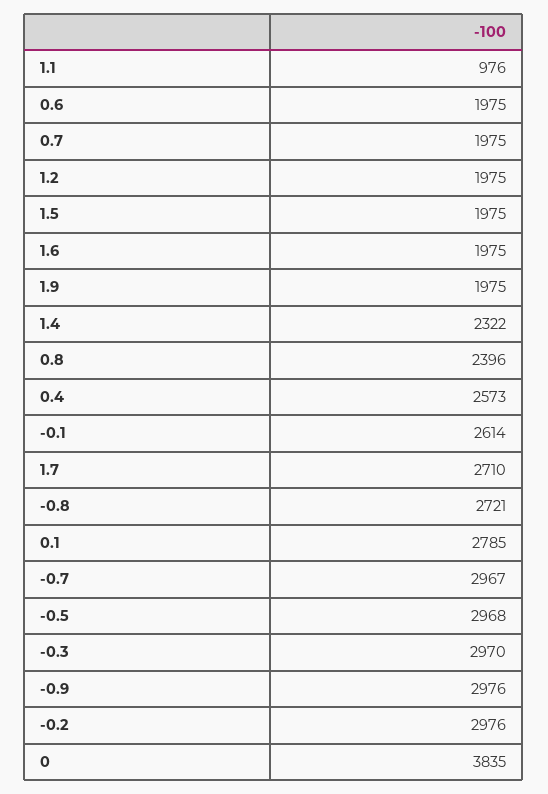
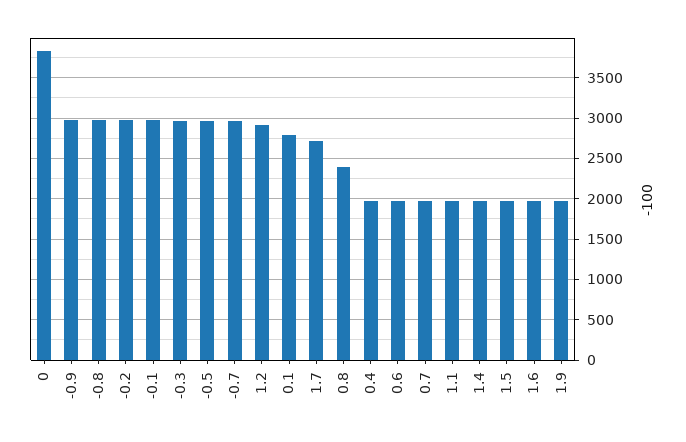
  {
-   "1.1": 976,
+   "1.1": 2000,
    "0.6": 1975,
    "0.7": 1975,
-   "1.2": 1975,
+   "1.2": 2900,
    "1.5": 1975,
    "1.6": 1975,
    "1.9": 1975,
-   "1.4": 2322,
+   "1.4": 2000,
    "0.8": 2396,
-   "0.4": 2573,
+   "0.4": 2000,
-   "-0.1": 2614,
+   "-0.1": 3000,
    "1.7": 2710,
-   "-0.8": 2721,
+   "-0.8": 3000,
    "0.1": 2785,
    "-0.7": 2967,
    "-0.5": 2968,
    "-0.3": 2970,
    "-0.9": 2976,
    "-0.2": 2976,
    "0": 3835
  }

